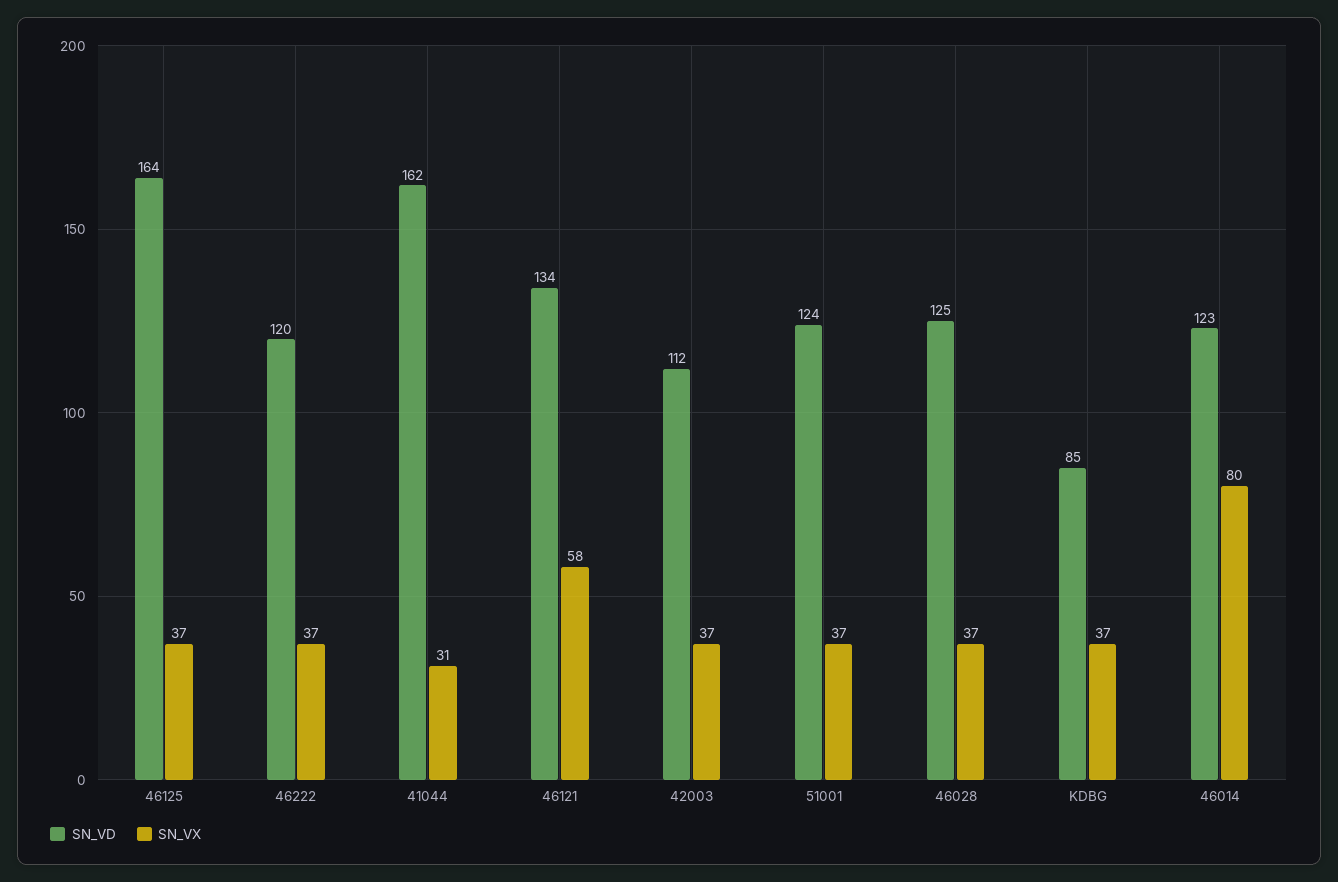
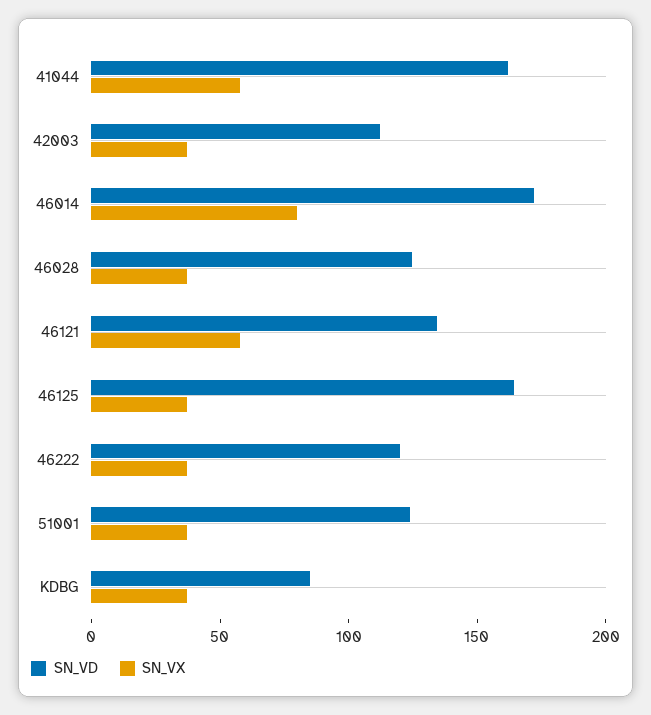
  {
    "SN_VD": {
      "46125": 164,
      "46222": 120,
      "41044": 162,
      "46121": 134,
      "42003": 112,
      "51001": 124,
      "46028": 125,
      "KDBG": 85,
-     "46014": 123
+     "46014": 170
    },
    "SN_VX": {
      "46125": 37,
      "46222": 37,
-     "41044": 31,
+     "41044": 60,
      "46121": 58,
      "42003": 37,
      "51001": 37,
      "46028": 37,
      "KDBG": 37,
      "46014": 80
    }
  }

